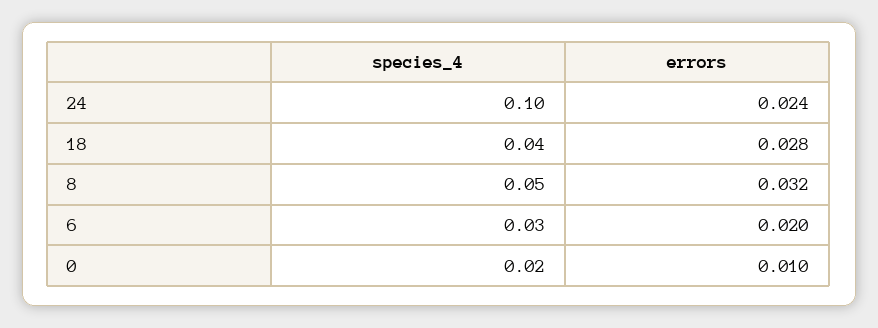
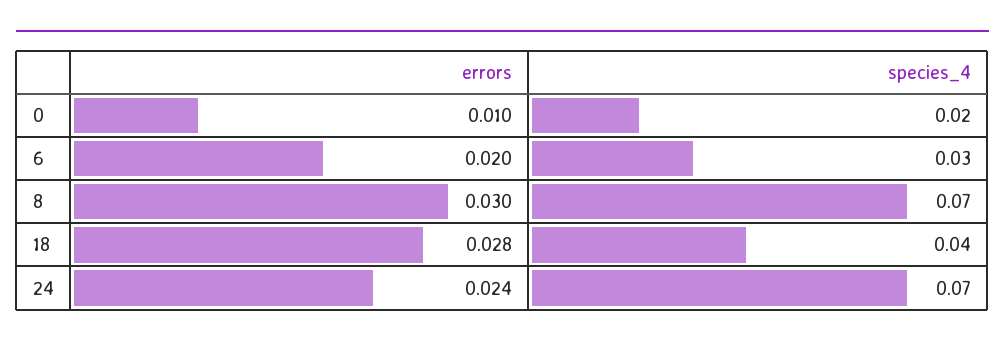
  {
    "species_4": {
-     "24": 0.1,
+     "24": 0.07,
      "18": 0.04,
-     "8": 0.05,
+     "8": 0.07,
      "6": 0.03,
      "0": 0.02
    },
    "errors": {
      "24": 0.024,
      "18": 0.028,
-     "8": 0.032,
+     "8": 0.03,
      "6": 0.02,
      "0": 0.01
    }
  }

